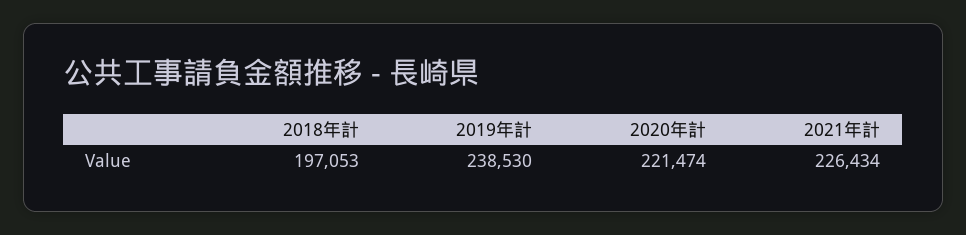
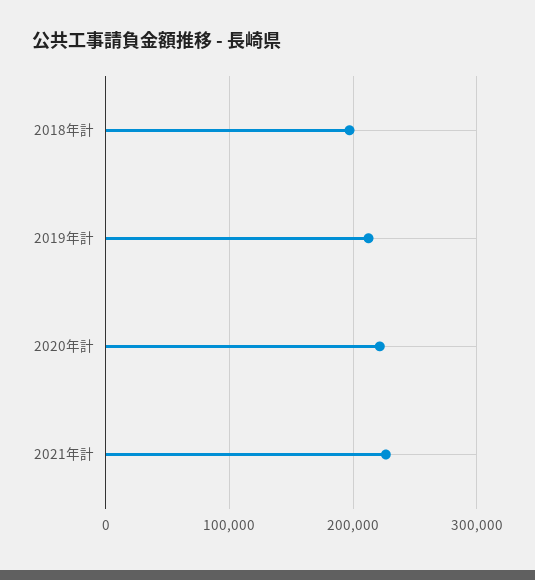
  {
    "2018年計": 197053,
-   "2019年計": 238530,
+   "2019年計": 210000,
    "2020年計": 221474,
    "2021年計": 226434
  }

